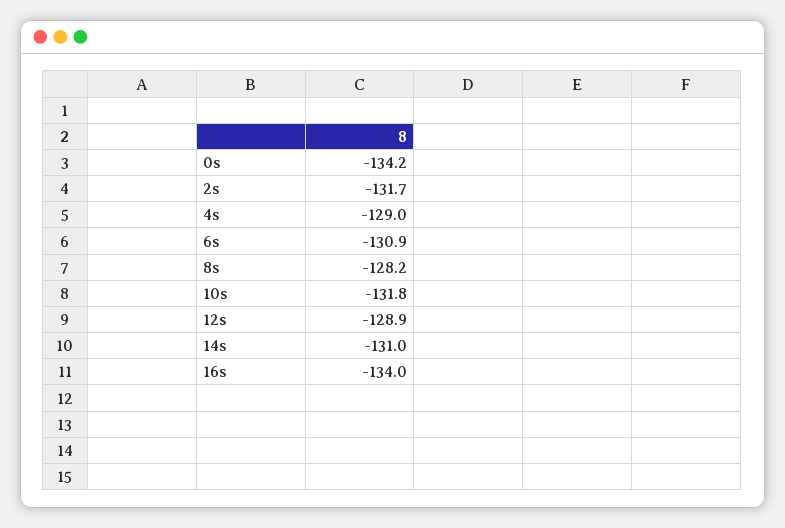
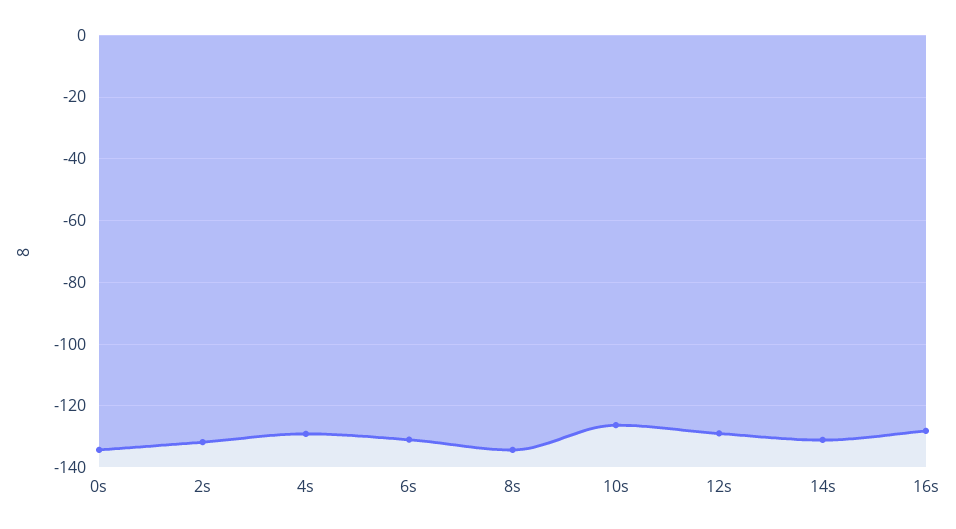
  {
    "0s": -134.2,
    "2s": -131.7,
    "4s": -129,
    "6s": -130.9,
-   "8s": -128.2,
+   "8s": -134,
-   "10s": -131.8,
+   "10s": -126,
    "12s": -128.9,
    "14s": -131,
-   "16s": -134
+   "16s": -128
  }

